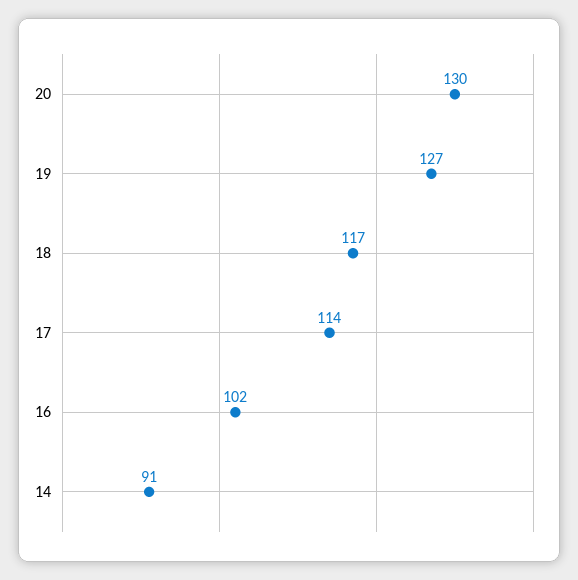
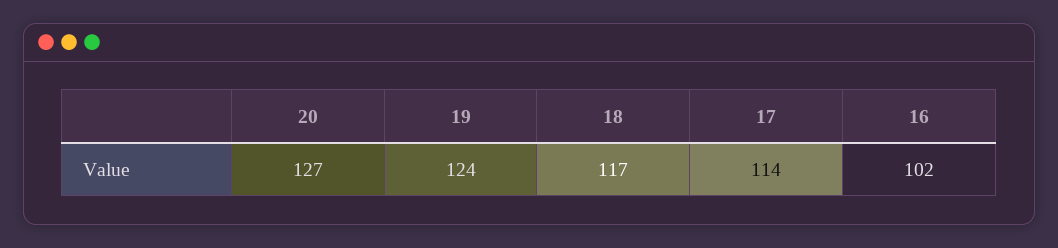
  {
-   "20": 130,
+   "20": 127,
-   "19": 127,
+   "19": 124,
    "18": 117,
    "17": 114,
-   "16": 102,
+   "16": 102
-   "14": 91
  }

